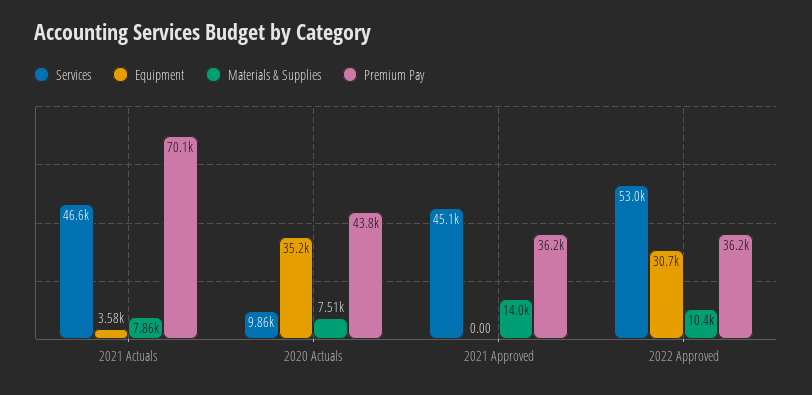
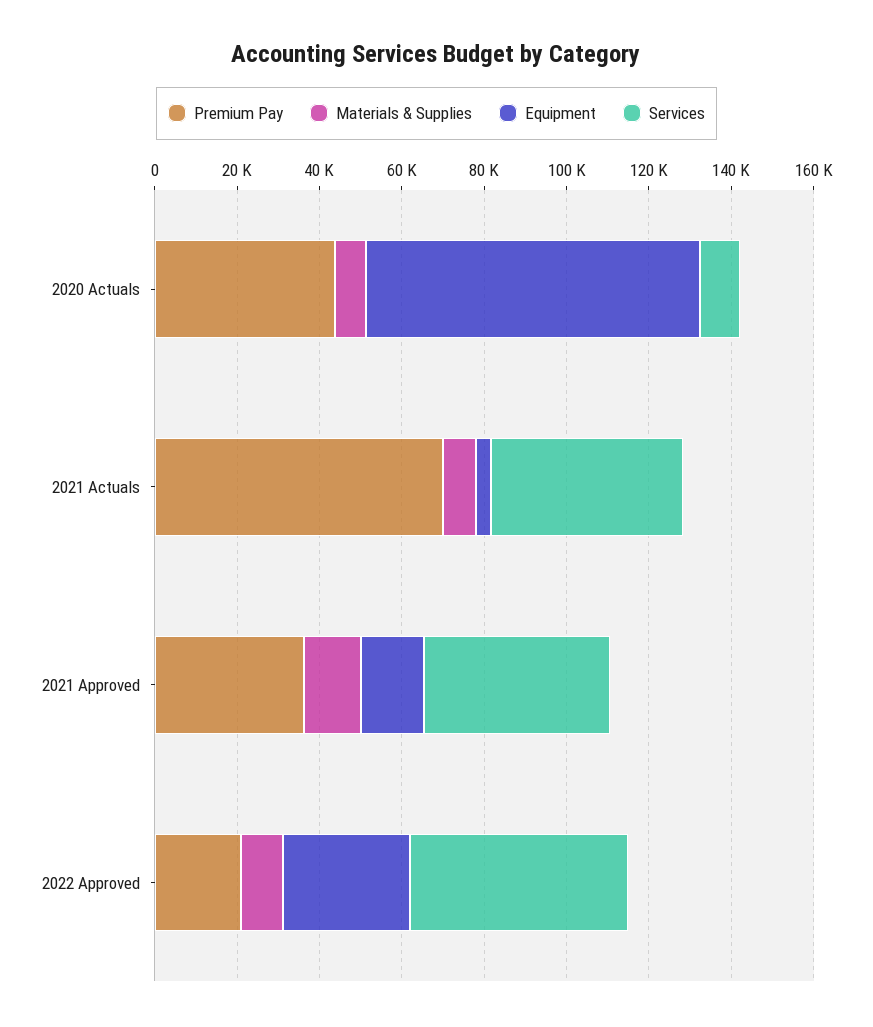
  {
    "Services": {
      "2021 Actuals": 46600,
      "2020 Actuals": 9860,
      "2021 Approved": 45100,
      "2022 Approved": 53000
    },
    "Equipment": {
      "2021 Actuals": 3580,
-     "2020 Actuals": 35200,
+     "2020 Actuals": 80000,
-     "2021 Approved": 0,
+     "2021 Approved": 15000,
      "2022 Approved": 30700
    },
    "Materials & Supplies": {
      "2021 Actuals": 7860,
      "2020 Actuals": 7510,
      "2021 Approved": 14000,
      "2022 Approved": 10400
    },
    "Premium Pay": {
      "2021 Actuals": 70100,
      "2020 Actuals": 43800,
      "2021 Approved": 36200,
-     "2022 Approved": 36200
+     "2022 Approved": 20000
    }
  }

